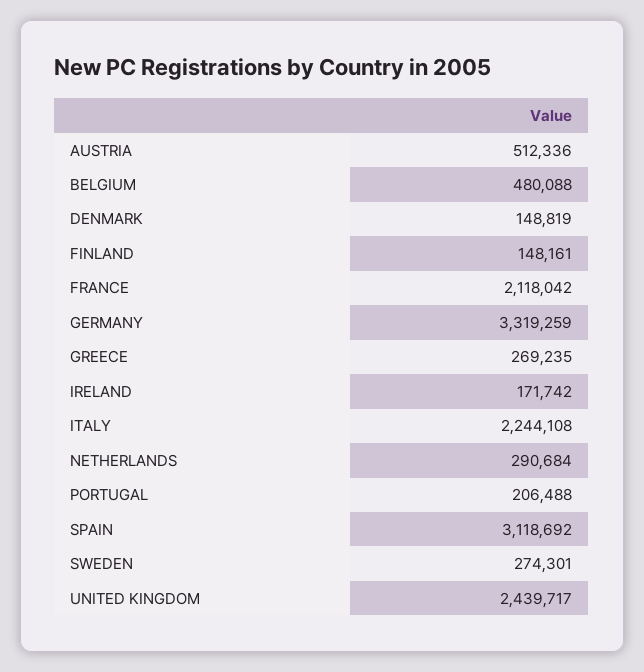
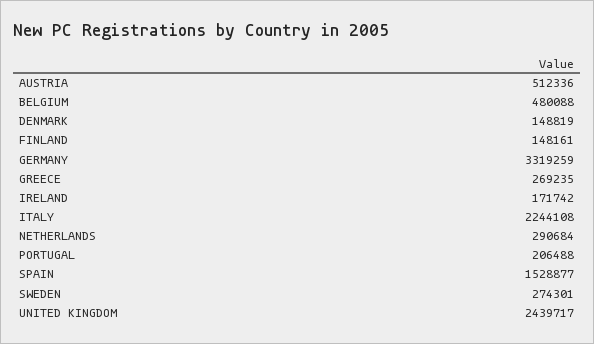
  {
    "AUSTRIA": 512336,
    "BELGIUM": 480088,
    "DENMARK": 148819,
    "FINLAND": 148161,
-   "FRANCE": 2118042,
    "GERMANY": 3319259,
    "GREECE": 269235,
    "IRELAND": 171742,
    "ITALY": 2244108,
    "NETHERLANDS": 290684,
    "PORTUGAL": 206488,
-   "SPAIN": 3118692,
+   "SPAIN": 1528877,
    "SWEDEN": 274301,
    "UNITED KINGDOM": 2439717
  }

